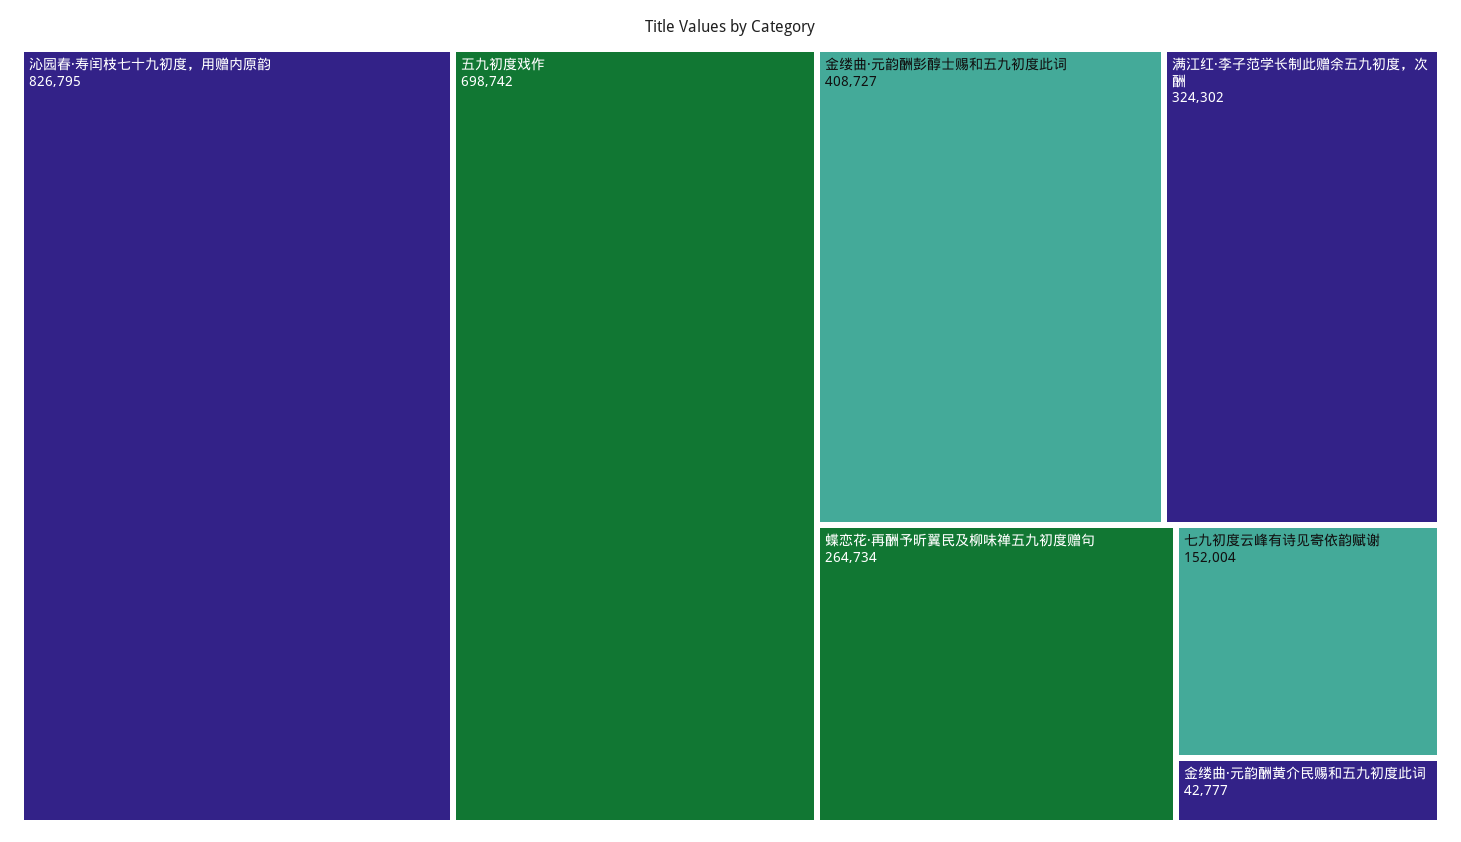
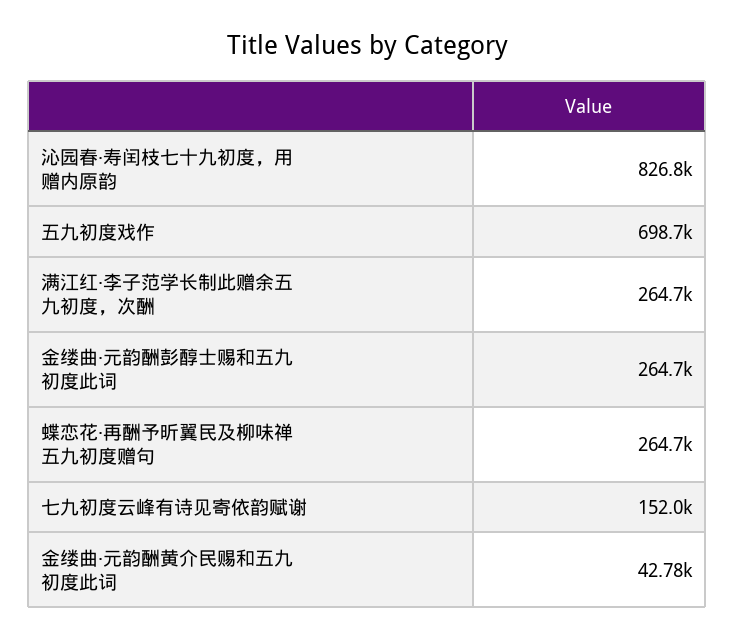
  {
    "沁园春·寿闰枝七十九初度，用赠内原韵": 826795,
    "五九初度戏作": 698742,
-   "金缕曲·元韵酬彭醇士赐和五九初度此词": 408727,
+   "金缕曲·元韵酬彭醇士赐和五九初度此词": 264700,
-   "满江红·李子范学长制此赠余五九初度，次酬": 324302,
+   "满江红·李子范学长制此赠余五九初度，次酬": 264700,
    "蝶恋花·再酬予昕翼民及柳味禅五九初度赠句": 264734,
    "七九初度云峰有诗见寄依韵赋谢": 152004,
    "金缕曲·元韵酬黄介民赐和五九初度此词": 42777
  }

